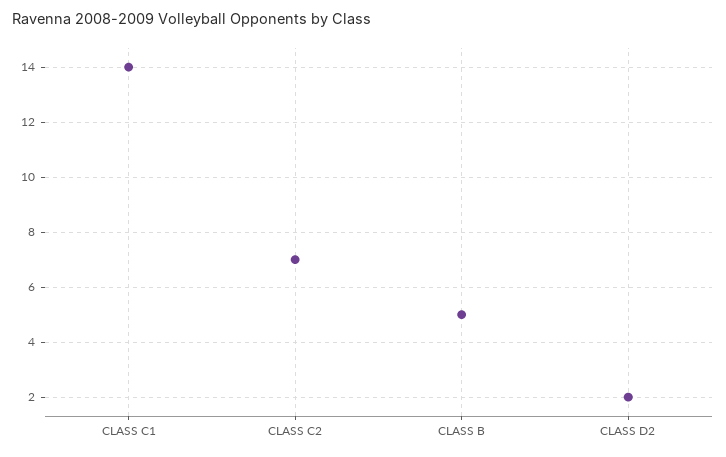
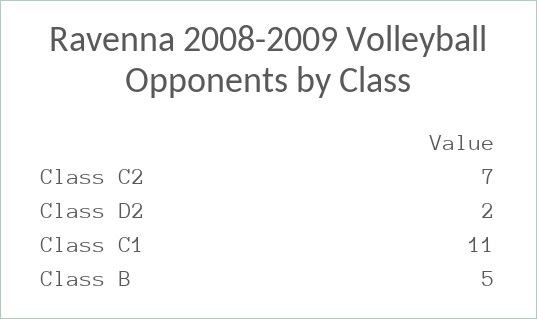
  {
-   "CLASS C1": 14,
+   "CLASS C1": 11,
    "CLASS C2": 7,
    "CLASS B": 5,
    "CLASS D2": 2
  }

